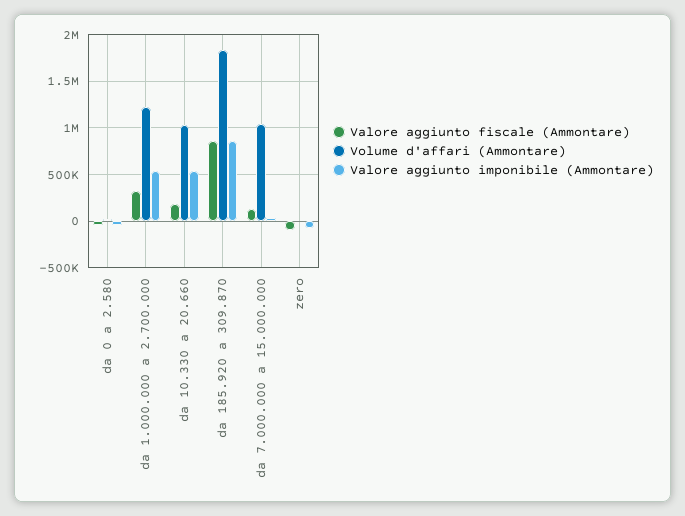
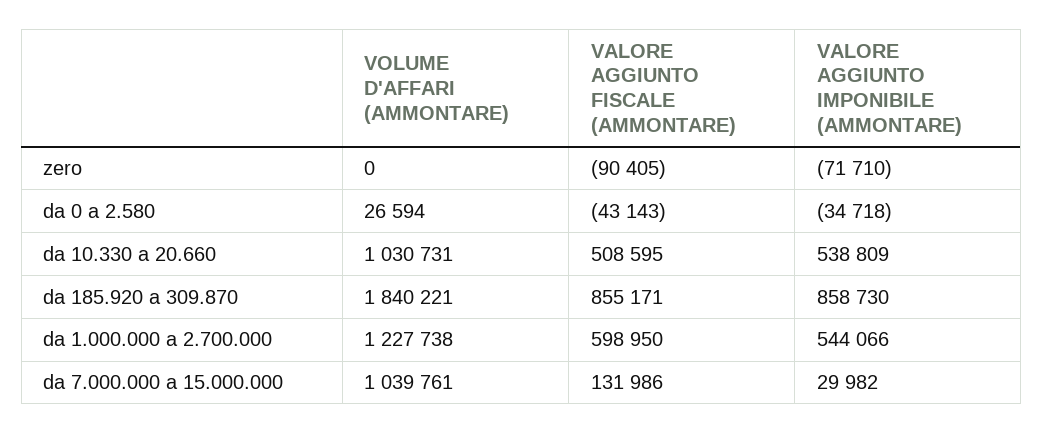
  {
    "Valore aggiunto fiscale (Ammontare)": {
      "da 0 a 2.580": -43143,
-     "da 1.000.000 a 2.700.000": 300000,
+     "da 1.000.000 a 2.700.000": 598950,
-     "da 10.330 a 20.660": 200000,
+     "da 10.330 a 20.660": 508595,
      "da 185.920 a 309.870": 855171,
      "da 7.000.000 a 15.000.000": 131986,
      "zero": -90405
    },
    "Volume d'affari (Ammontare)": {
      "da 0 a 2.580": 26594,
      "da 1.000.000 a 2.700.000": 1227738,
      "da 10.330 a 20.660": 1030731,
      "da 185.920 a 309.870": 1840221,
      "da 7.000.000 a 15.000.000": 1039761,
      "zero": 0
    },
    "Valore aggiunto imponibile (Ammontare)": {
      "da 0 a 2.580": -34718,
      "da 1.000.000 a 2.700.000": 544066,
      "da 10.330 a 20.660": 538809,
      "da 185.920 a 309.870": 858730,
      "da 7.000.000 a 15.000.000": 29982,
      "zero": -71710
    }
  }

